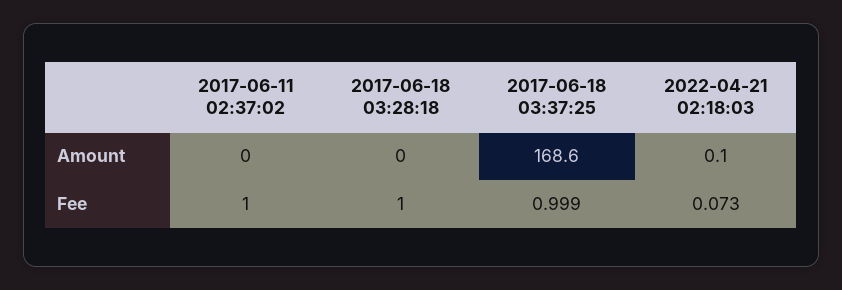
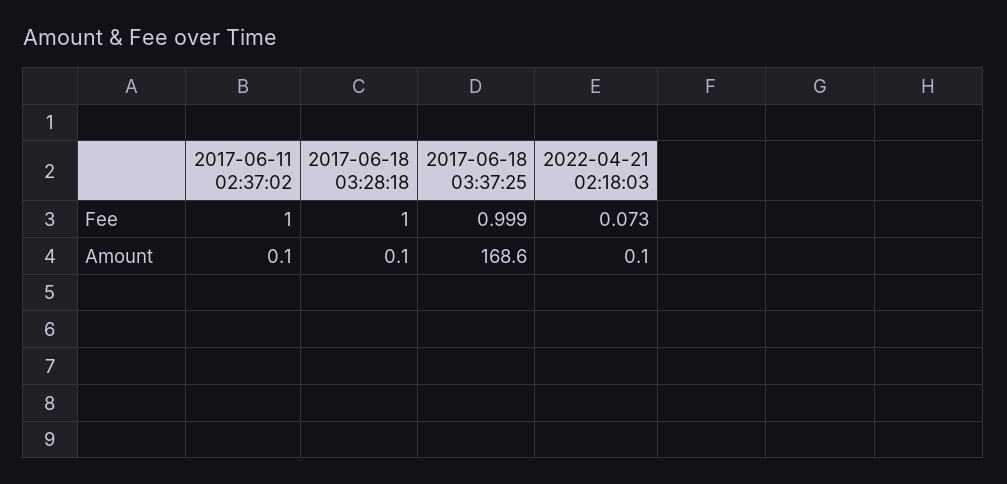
  {
    "2017-06-11 02:37:02": {
-     "Amount": 0,
+     "Amount": 0.1,
      "Fee": 1
    },
    "2017-06-18 03:28:18": {
-     "Amount": 0,
+     "Amount": 0.1,
      "Fee": 1
    },
    "2017-06-18 03:37:25": {
      "Amount": 168.6,
      "Fee": 0.999
    },
    "2022-04-21 02:18:03": {
      "Amount": 0.1,
      "Fee": 0.073
    }
  }

